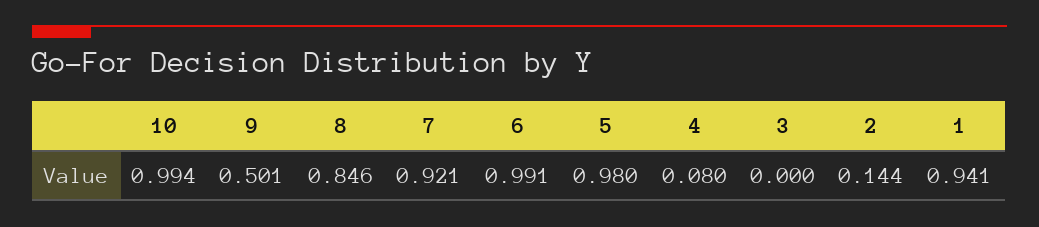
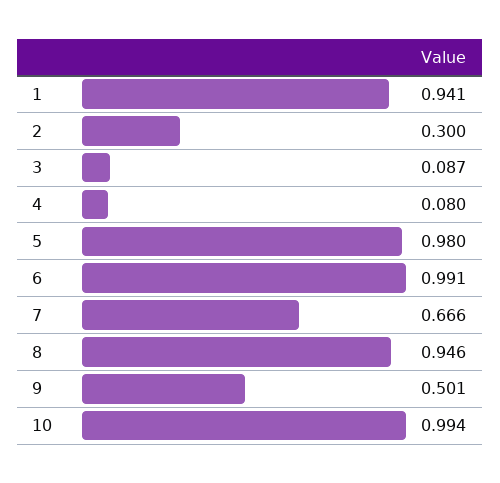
  {
    "10": 0.994,
    "9": 0.501,
-   "8": 0.846,
+   "8": 0.946,
-   "7": 0.921,
+   "7": 0.666,
    "6": 0.991,
    "5": 0.98,
    "4": 0.08,
-   "3": 0,
+   "3": 0.087,
-   "2": 0.144,
+   "2": 0.3,
    "1": 0.941
  }

